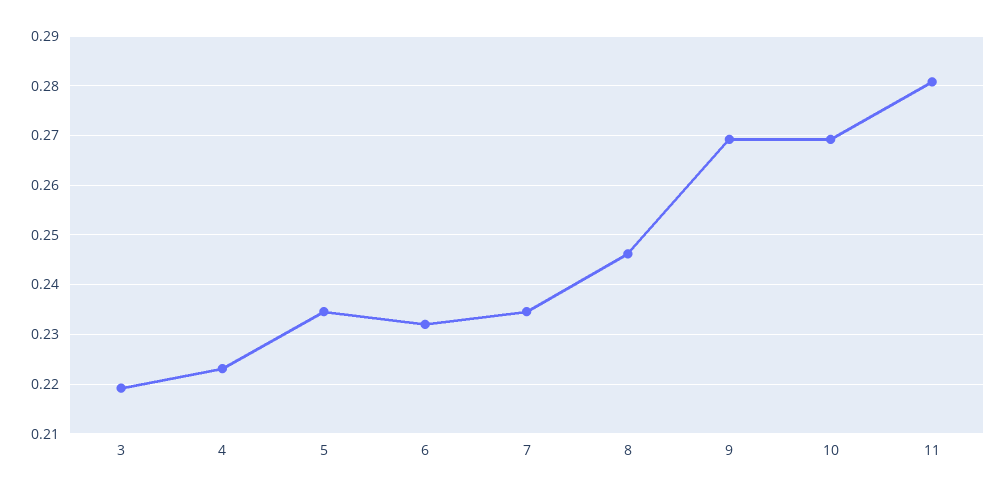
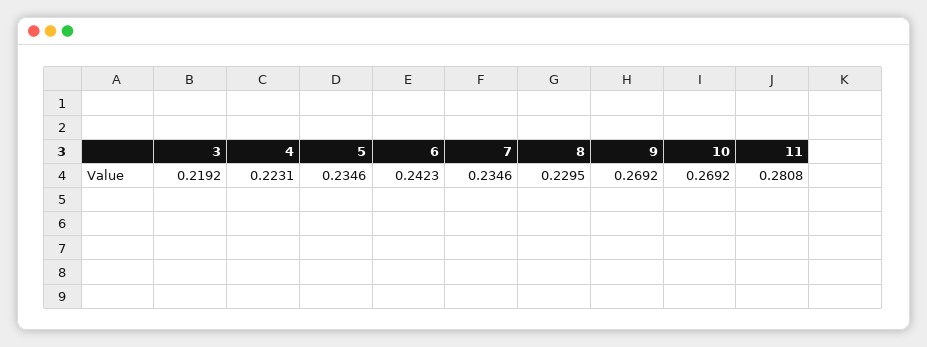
  {
    "3": 0.2192,
    "4": 0.2231,
    "5": 0.2346,
-   "6": 0.232,
+   "6": 0.2423,
    "7": 0.2346,
-   "8": 0.246,
+   "8": 0.2295,
    "9": 0.2692,
    "10": 0.2692,
    "11": 0.2808
  }

